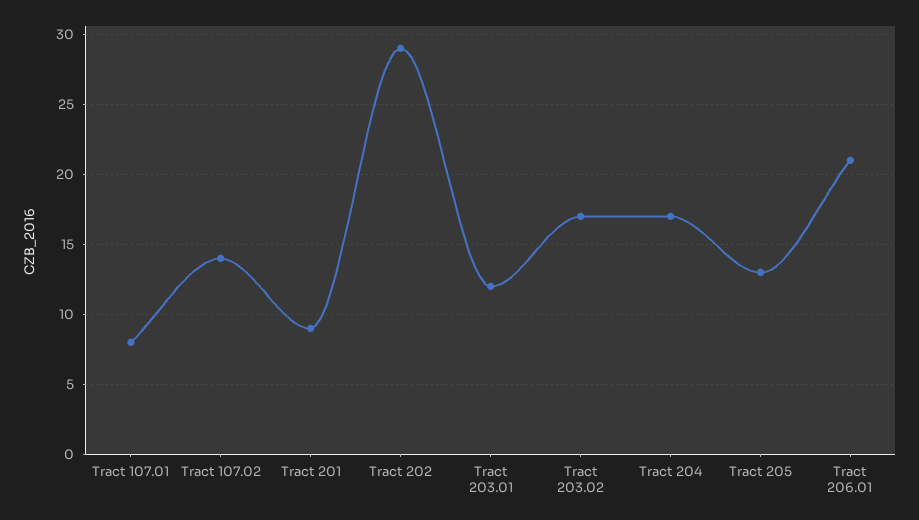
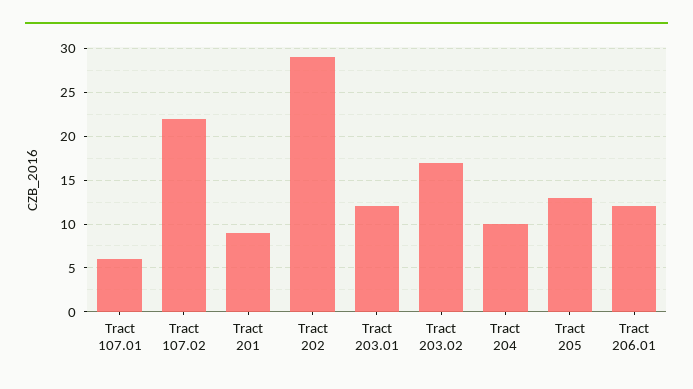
  {
-   "Tract 107.01": 8,
+   "Tract 107.01": 6,
-   "Tract 107.02": 14,
+   "Tract 107.02": 22,
    "Tract 201": 9,
    "Tract 202": 29,
    "Tract 203.01": 12,
    "Tract 203.02": 17,
-   "Tract 204": 17,
+   "Tract 204": 10,
    "Tract 205": 13,
-   "Tract 206.01": 21
+   "Tract 206.01": 12
  }

